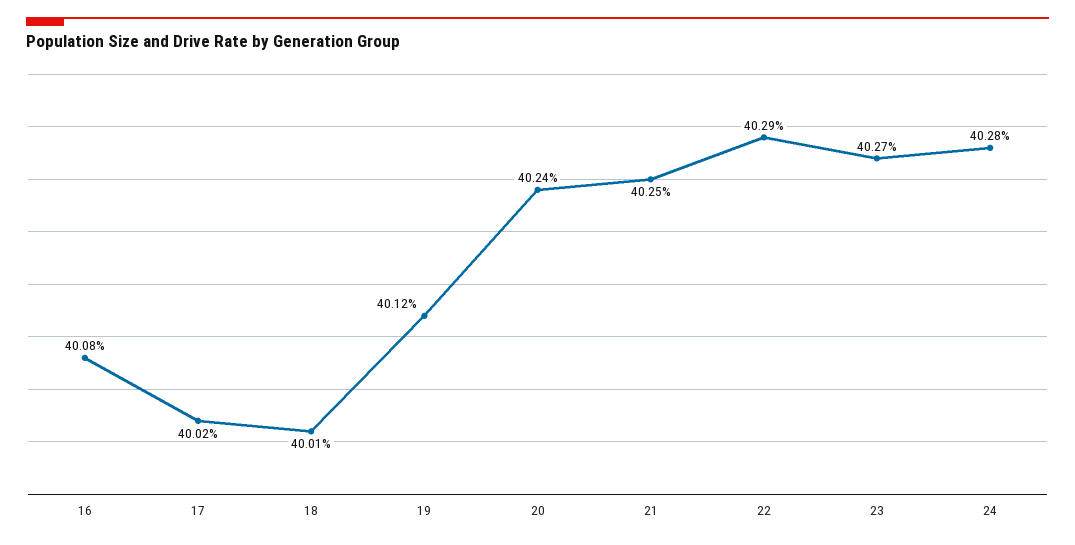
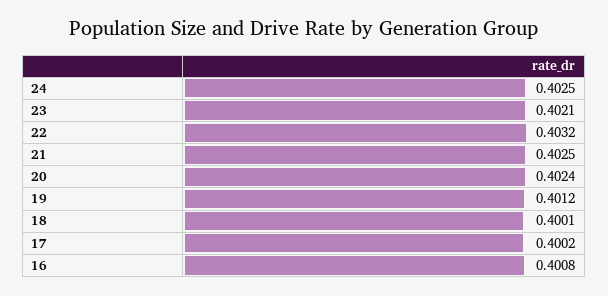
  {
    "16": 0.4008,
    "17": 0.4002,
    "18": 0.4001,
    "19": 0.4012,
    "20": 0.4024,
    "21": 0.4025,
-   "22": 0.4029,
+   "22": 0.4032,
-   "23": 0.4027,
+   "23": 0.4021,
-   "24": 0.4028
+   "24": 0.4025
  }

